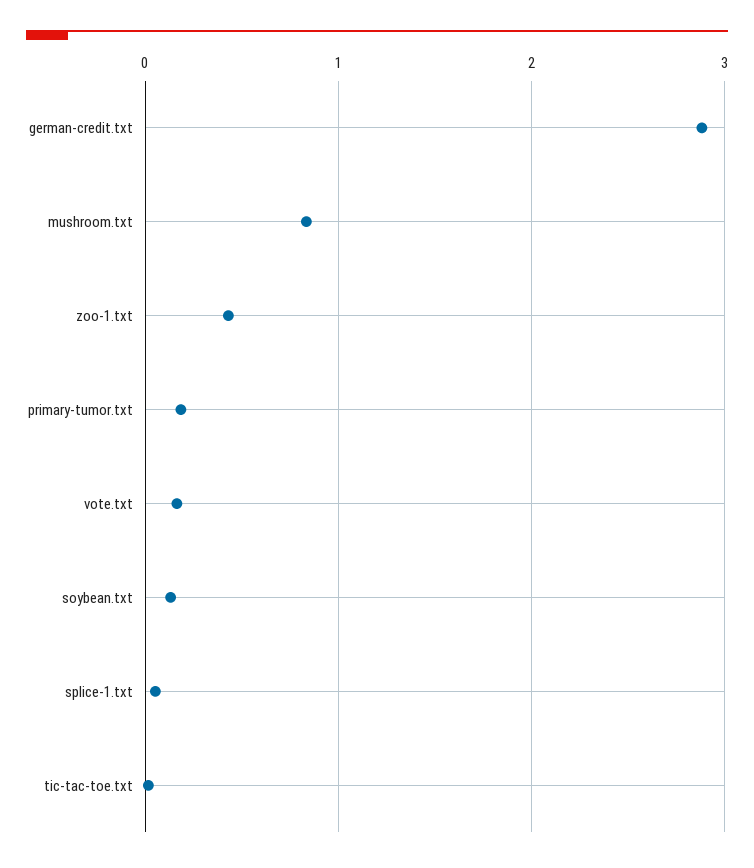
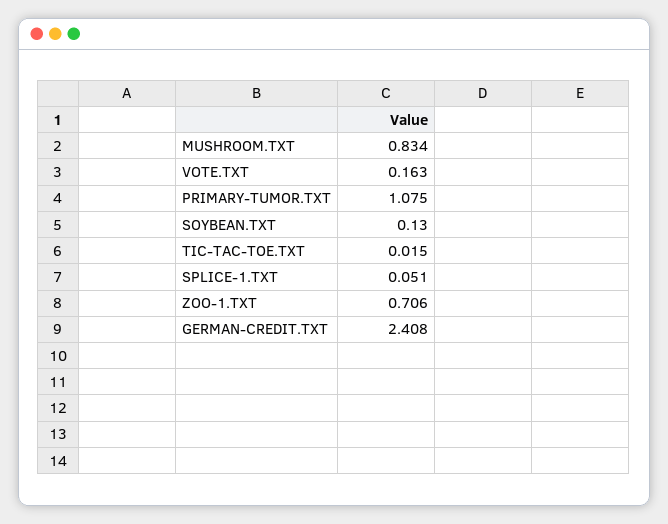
  {
-   "german-credit.txt": 2.9,
+   "german-credit.txt": 2.408,
    "mushroom.txt": 0.834,
-   "zoo-1.txt": 0.4,
+   "zoo-1.txt": 0.706,
-   "primary-tumor.txt": 0.2,
+   "primary-tumor.txt": 1.075,
    "vote.txt": 0.163,
    "soybean.txt": 0.13,
    "splice-1.txt": 0.051,
    "tic-tac-toe.txt": 0.015
  }

